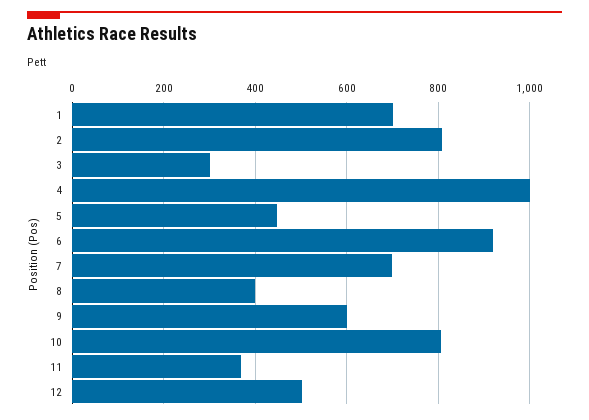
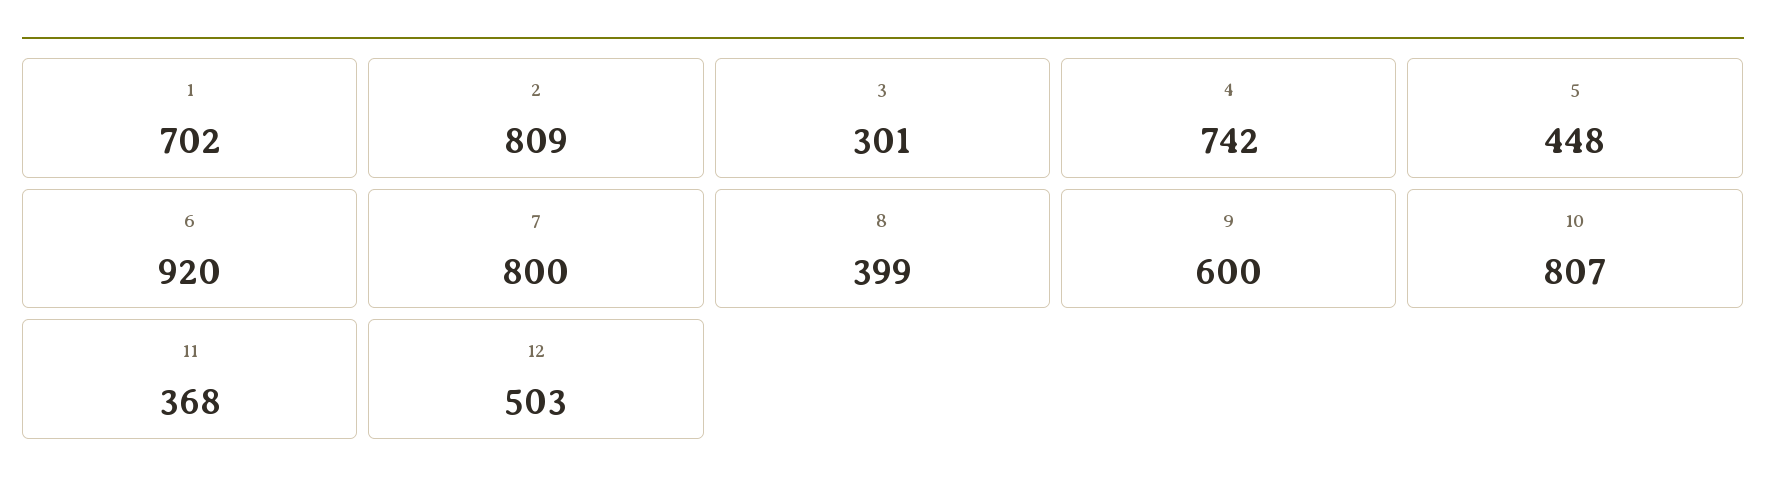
  {
    "1": 702,
    "2": 809,
    "3": 301,
-   "4": 1000,
+   "4": 742,
    "5": 448,
    "6": 920,
-   "7": 700,
+   "7": 800,
    "8": 399,
    "9": 600,
    "10": 807,
    "11": 368,
    "12": 503
  }

